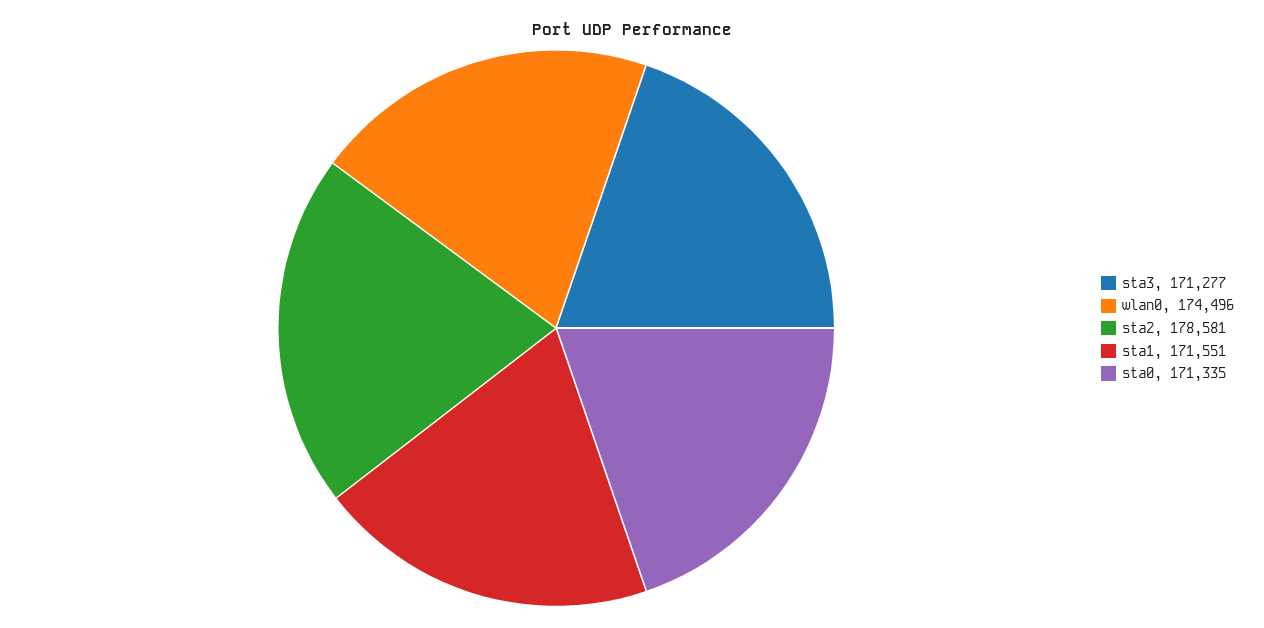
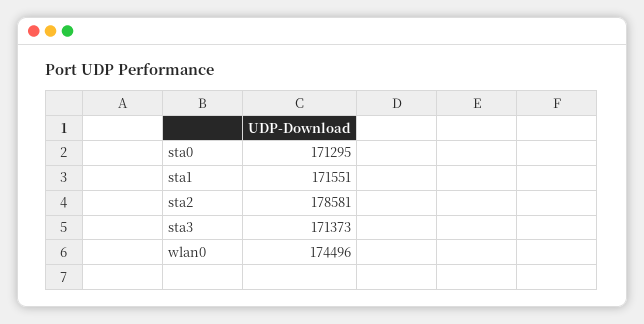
  {
-   "sta3": 171277,
+   "sta3": 171373,
    "wlan0": 174496,
    "sta2": 178581,
    "sta1": 171551,
-   "sta0": 171335
+   "sta0": 171295
  }

